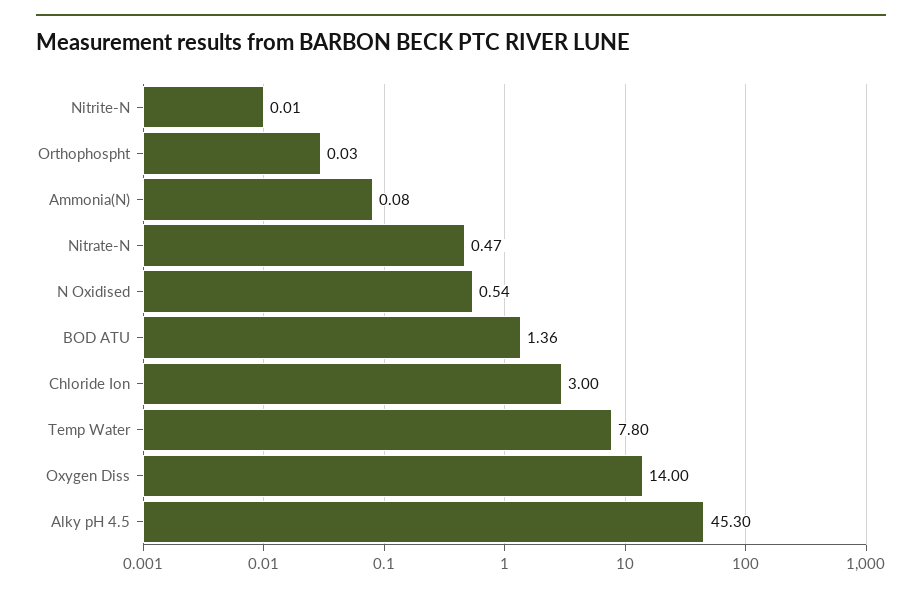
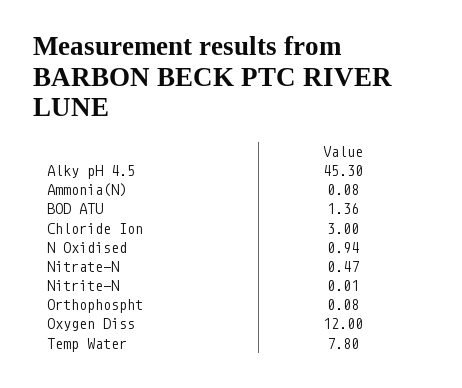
  {
    "Nitrite-N": 0.01,
-   "Orthophospht": 0.03,
+   "Orthophospht": 0.08,
    "Ammonia(N)": 0.08,
    "Nitrate-N": 0.47,
-   "N Oxidised": 0.54,
+   "N Oxidised": 0.94,
    "BOD ATU": 1.36,
    "Chloride Ion": 3,
    "Temp Water": 7.8,
-   "Oxygen Diss": 14,
+   "Oxygen Diss": 12,
    "Alky pH 4.5": 45.3
  }

